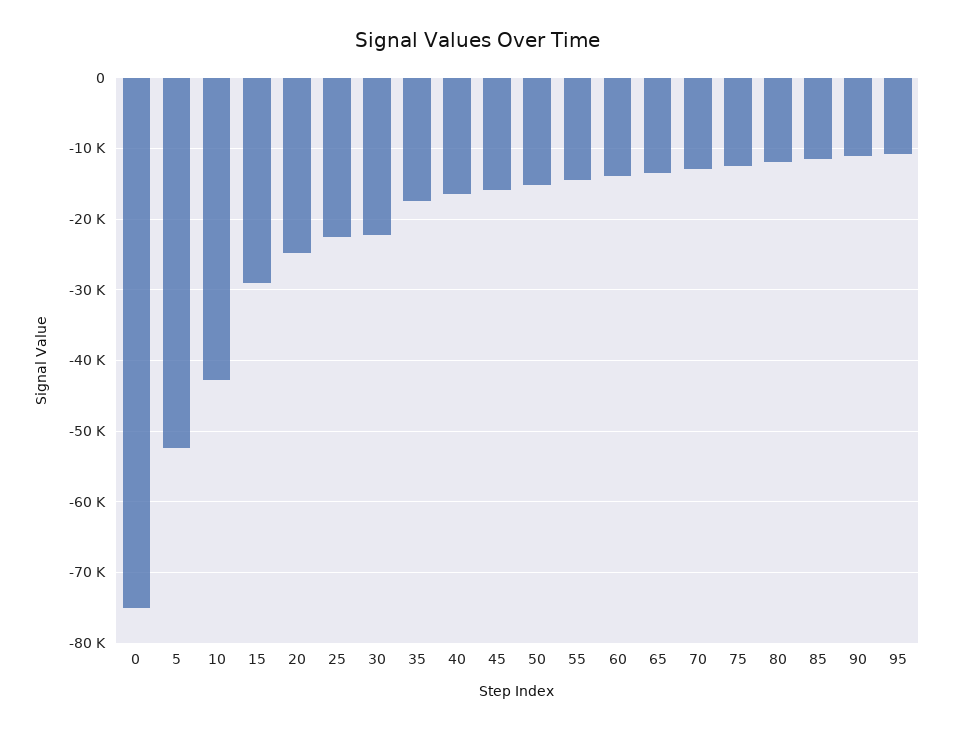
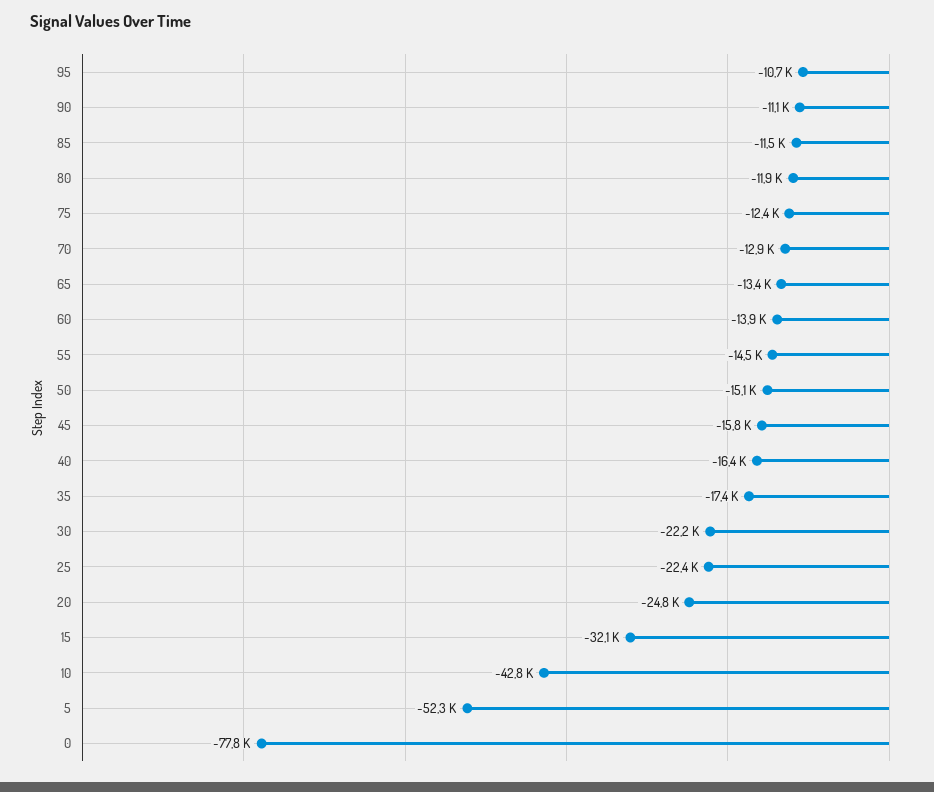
  {
-   "0": -75000,
+   "0": -77800,
    "5": -52300,
    "10": -42800,
-   "15": -29000,
+   "15": -32100,
    "20": -24800,
    "25": -22400,
    "30": -22200,
    "35": -17400,
    "40": -16400,
    "45": -15800,
    "50": -15100,
    "55": -14500,
    "60": -13900,
    "65": -13400,
    "70": -12900,
    "75": -12400,
    "80": -11900,
    "85": -11500,
    "90": -11100,
    "95": -10700
  }

